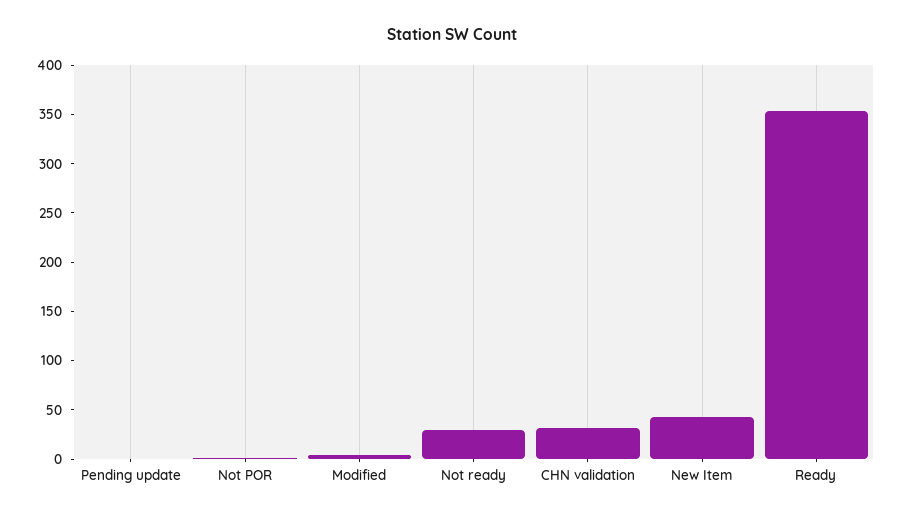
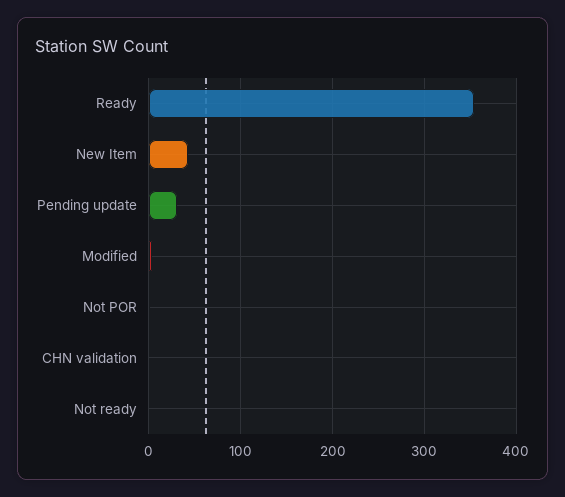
  {
-   "Pending update": 0,
+   "Pending update": 30,
    "Not POR": 0,
    "Modified": 0,
-   "Not ready": 30,
+   "Not ready": 0,
-   "CHN validation": 30,
+   "CHN validation": 0,
    "New Item": 40,
    "Ready": 350
  }

